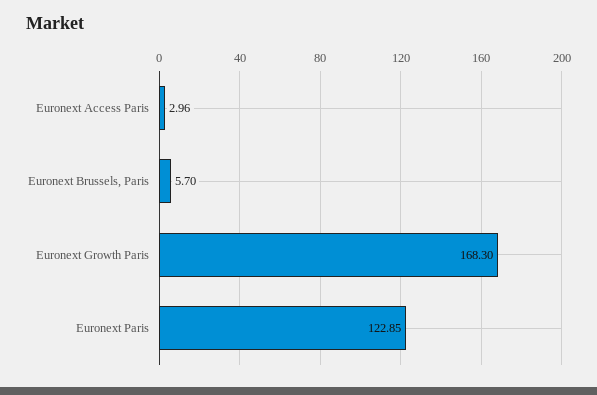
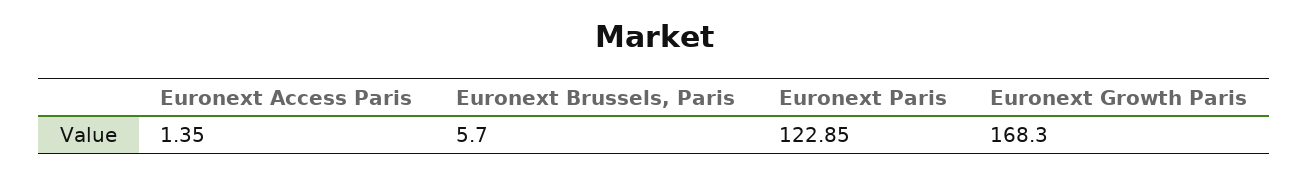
  {
-   "Euronext Access Paris": 2.96,
+   "Euronext Access Paris": 1.35,
    "Euronext Brussels, Paris": 5.7,
    "Euronext Growth Paris": 168.3,
    "Euronext Paris": 122.85
  }

